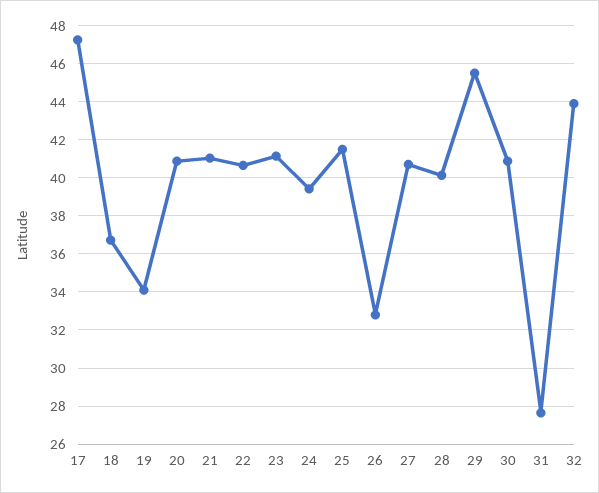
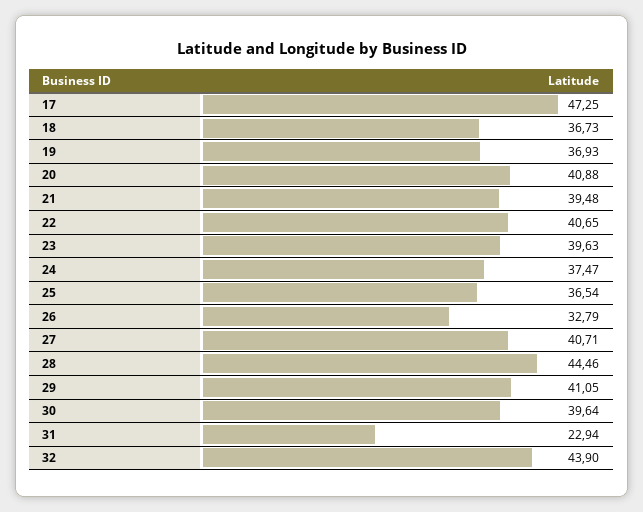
  {
    "17": 47.25,
    "18": 36.73,
-   "19": 34,
+   "19": 36.93,
    "20": 40.88,
-   "21": 41,
+   "21": 39.48,
    "22": 40.65,
-   "23": 41,
+   "23": 39.63,
-   "24": 39.5,
+   "24": 37.47,
-   "25": 41.5,
+   "25": 36.54,
    "26": 32.79,
    "27": 40.71,
-   "28": 40,
+   "28": 44.46,
-   "29": 45.5,
+   "29": 41.05,
-   "30": 41,
+   "30": 39.64,
-   "31": 27.5,
+   "31": 22.94,
    "32": 43.9
  }

